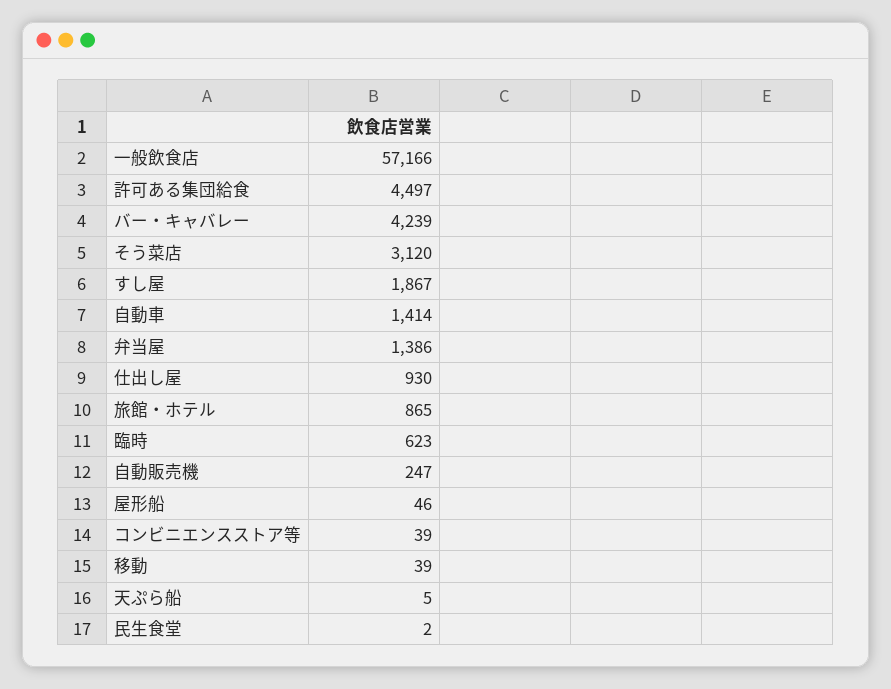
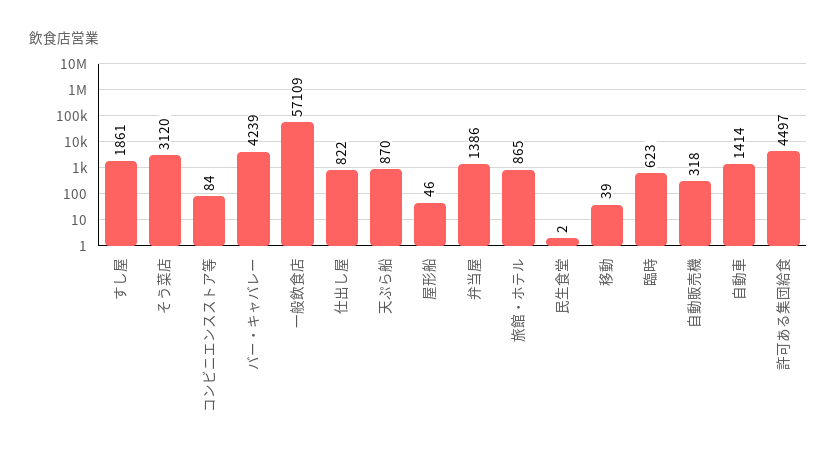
  {
-   "一般飲食店": 57166,
+   "一般飲食店": 57109,
    "許可ある集団給食": 4497,
    "バー・キャバレー": 4239,
    "そう菜店": 3120,
-   "すし屋": 1867,
+   "すし屋": 1861,
    "自動車": 1414,
    "弁当屋": 1386,
-   "仕出し屋": 930,
+   "仕出し屋": 822,
    "旅館・ホテル": 865,
    "臨時": 623,
-   "自動販売機": 247,
+   "自動販売機": 318,
    "屋形船": 46,
-   "コンビニエンスストア等": 39,
+   "コンビニエンスストア等": 84,
    "移動": 39,
-   "天ぷら船": 5,
+   "天ぷら船": 870,
    "民生食堂": 2
  }

